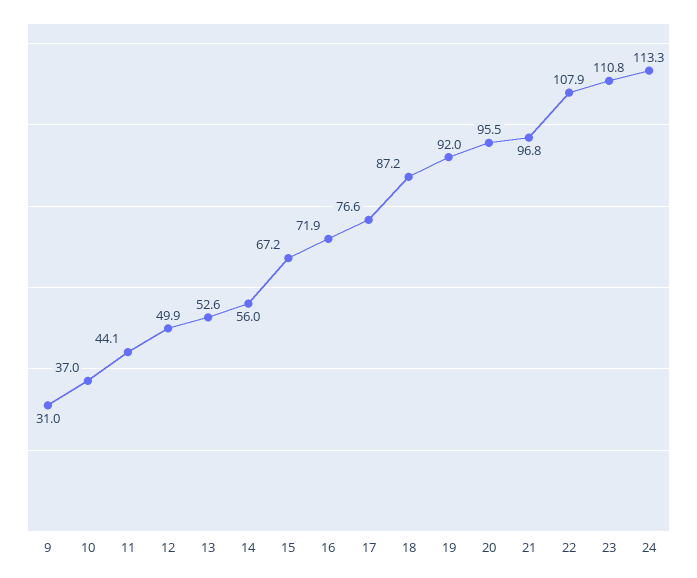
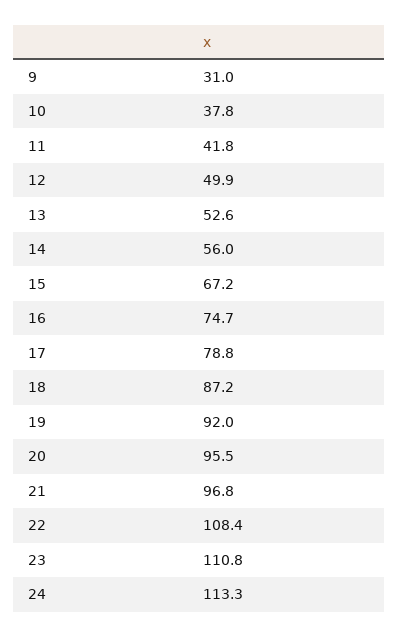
  {
    "9": 31,
-   "10": 37,
+   "10": 37.8,
-   "11": 44.1,
+   "11": 41.8,
    "12": 49.9,
    "13": 52.6,
    "14": 56,
    "15": 67.2,
-   "16": 71.9,
+   "16": 74.7,
-   "17": 76.6,
+   "17": 78.8,
    "18": 87.2,
    "19": 92,
    "20": 95.5,
    "21": 96.8,
-   "22": 107.9,
+   "22": 108.4,
    "23": 110.8,
    "24": 113.3
  }

